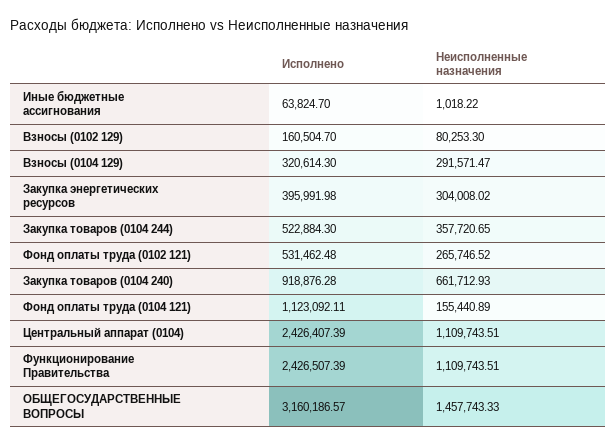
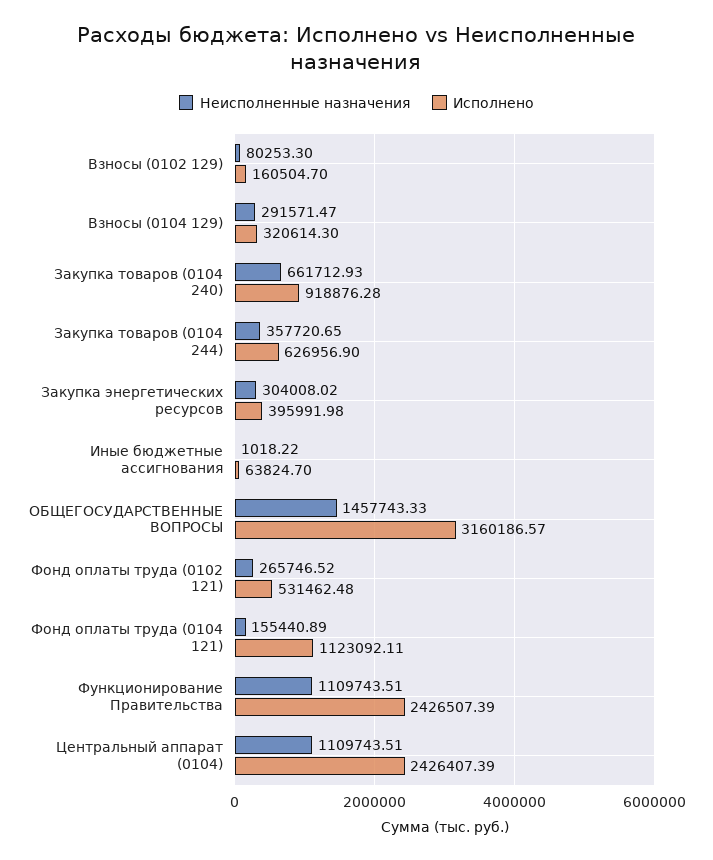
  {
    "Исполнено": {
      "Иные бюджетные ассигнования": 63824.7,
      "Взносы (0102 129)": 160504.7,
      "Взносы (0104 129)": 320614.3,
      "Закупка энергетических ресурсов": 395991.98,
-     "Закупка товаров (0104 244)": 522884.3,
+     "Закупка товаров (0104 244)": 626956.9,
      "Фонд оплаты труда (0102 121)": 531462.48,
      "Закупка товаров (0104 240)": 918876.28,
      "Фонд оплаты труда (0104 121)": 1123092.11,
      "Центральный аппарат (0104)": 2426407.39,
      "Функционирование Правительства": 2426507.39,
      "ОБЩЕГОСУДАРСТВЕННЫЕ ВОПРОСЫ": 3160186.57
    },
    "Неисполненные назначения": {
      "Иные бюджетные ассигнования": 1018.22,
      "Взносы (0102 129)": 80253.3,
      "Взносы (0104 129)": 291571.47,
      "Закупка энергетических ресурсов": 304008.02,
      "Закупка товаров (0104 244)": 357720.65,
      "Фонд оплаты труда (0102 121)": 265746.52,
      "Закупка товаров (0104 240)": 661712.93,
      "Фонд оплаты труда (0104 121)": 155440.89,
      "Центральный аппарат (0104)": 1109743.51,
      "Функционирование Правительства": 1109743.51,
      "ОБЩЕГОСУДАРСТВЕННЫЕ ВОПРОСЫ": 1457743.33
    }
  }

